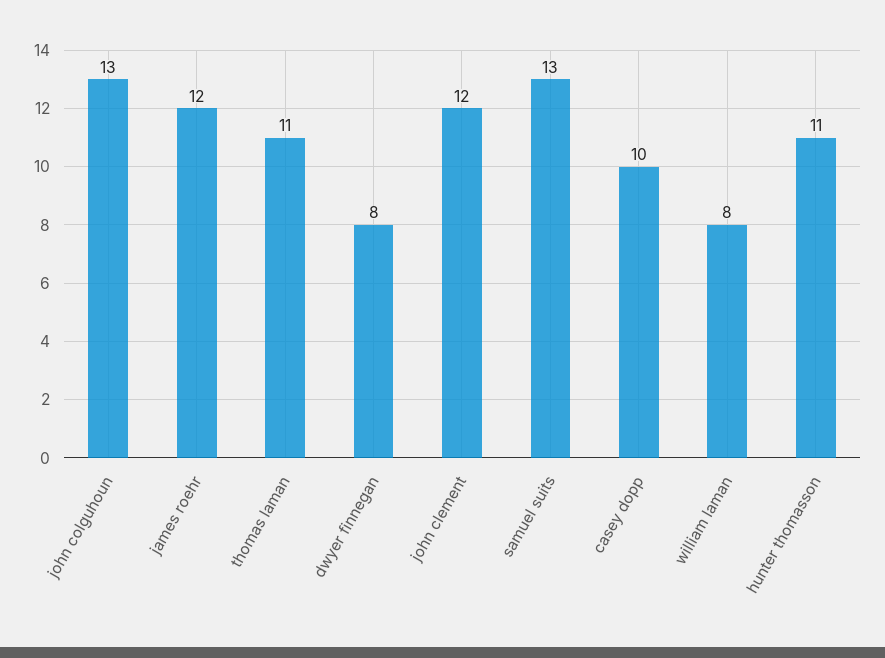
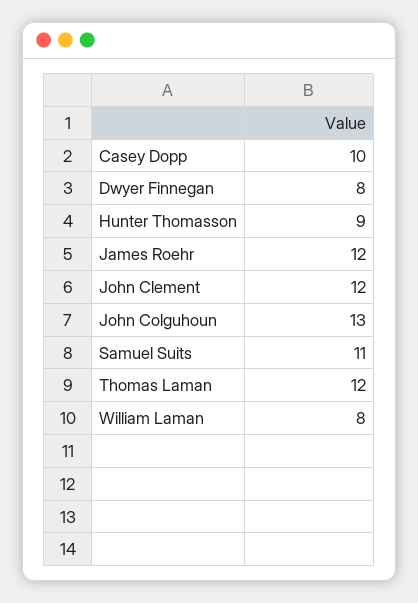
  {
    "john colguhoun": 13,
    "james roehr": 12,
-   "thomas laman": 11,
+   "thomas laman": 12,
    "dwyer finnegan": 8,
    "john clement": 12,
-   "samuel suits": 13,
+   "samuel suits": 11,
    "casey dopp": 10,
    "william laman": 8,
-   "hunter thomasson": 11
+   "hunter thomasson": 9
  }

